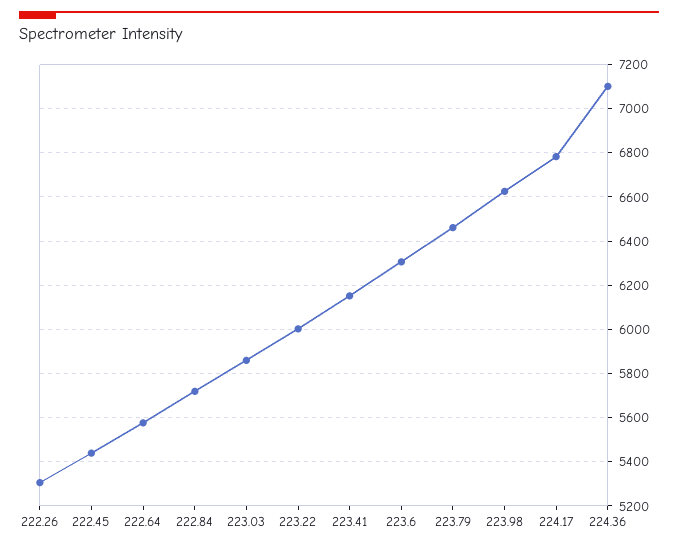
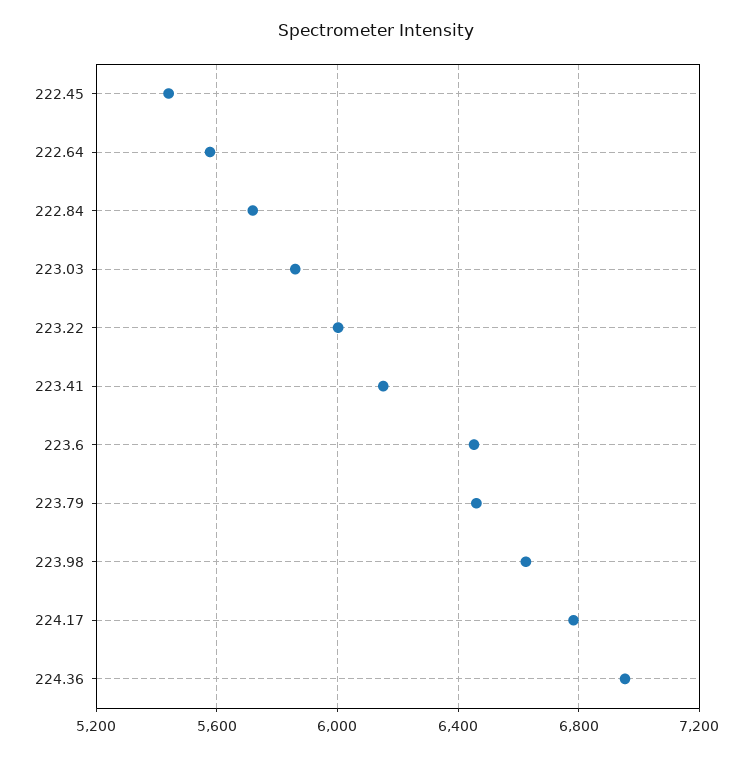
  {
-   "222.26": 5300,
    "222.45": 5450,
    "222.64": 5600,
    "222.84": 5700,
    "223.03": 5850,
    "223.22": 6000,
    "223.41": 6150,
-   "223.6": 6300,
+   "223.6": 6450,
    "223.79": 6450,
    "223.98": 6650,
    "224.17": 6800,
-   "224.36": 7100
+   "224.36": 6950
  }

